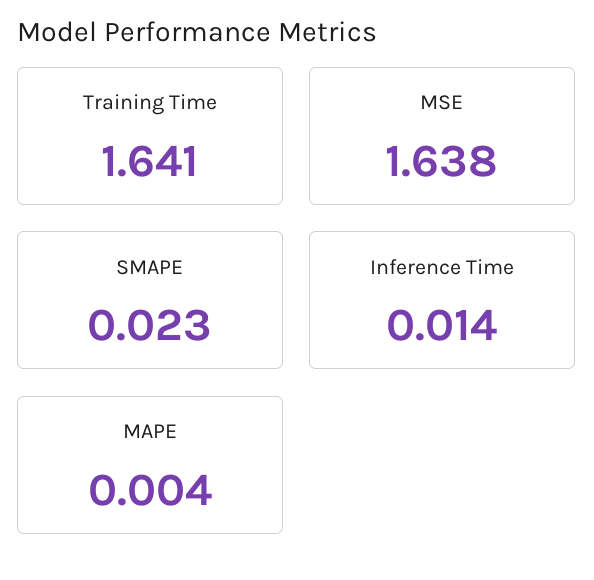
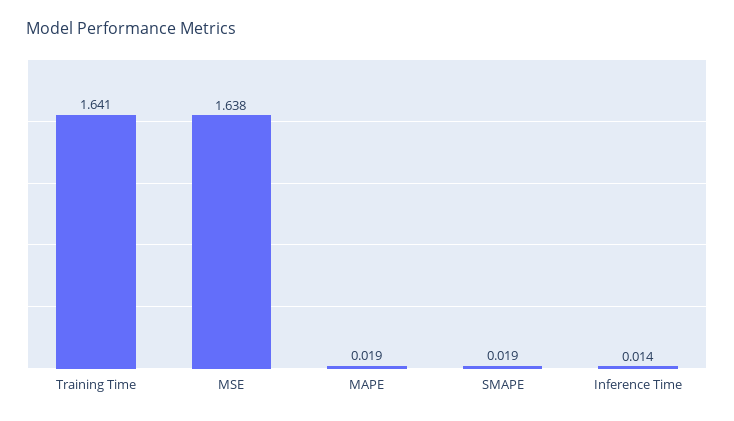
  {
    "Training Time": 1.641,
    "MSE": 1.638,
-   "SMAPE": 0.023,
+   "SMAPE": 0.019,
    "Inference Time": 0.014,
-   "MAPE": 0.004
+   "MAPE": 0.019
  }

